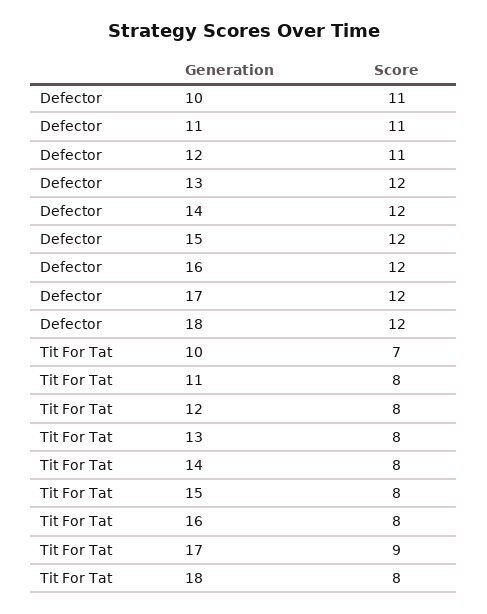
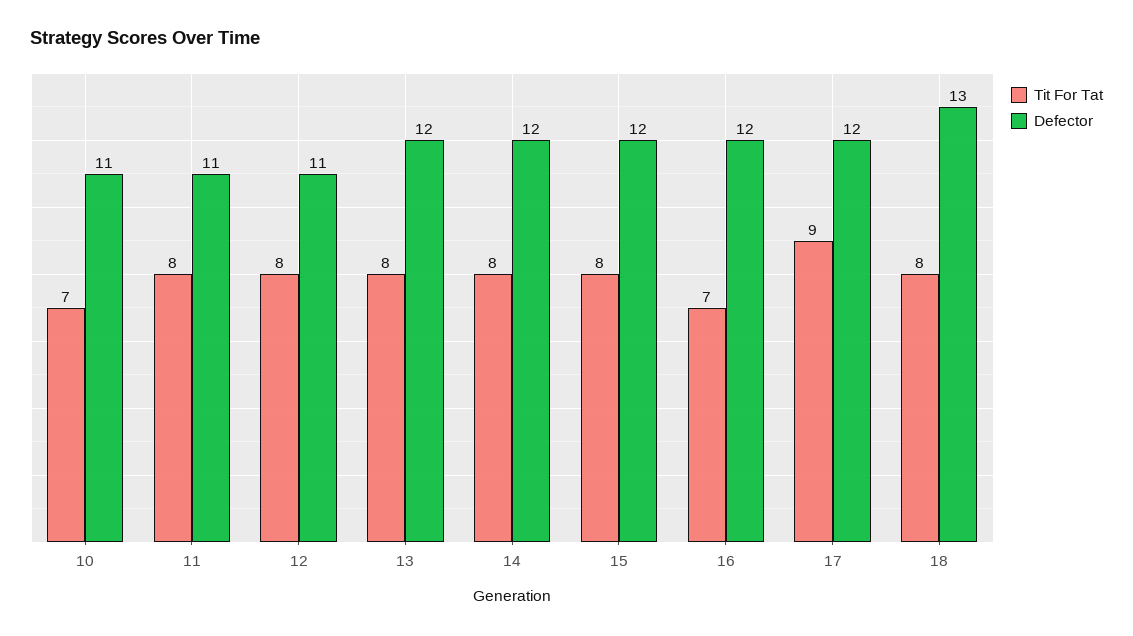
  {
    "Defector": {
      "10": 11,
      "11": 11,
      "12": 11,
      "13": 12,
      "14": 12,
      "15": 12,
      "16": 12,
      "17": 12,
-     "18": 12
+     "18": 13
    },
    "Tit For Tat": {
      "10": 7,
      "11": 8,
      "12": 8,
      "13": 8,
      "14": 8,
      "15": 8,
-     "16": 8,
+     "16": 7,
      "17": 9,
      "18": 8
    }
  }

